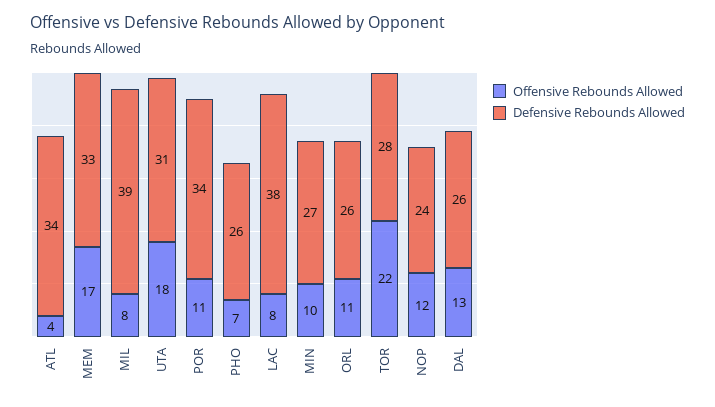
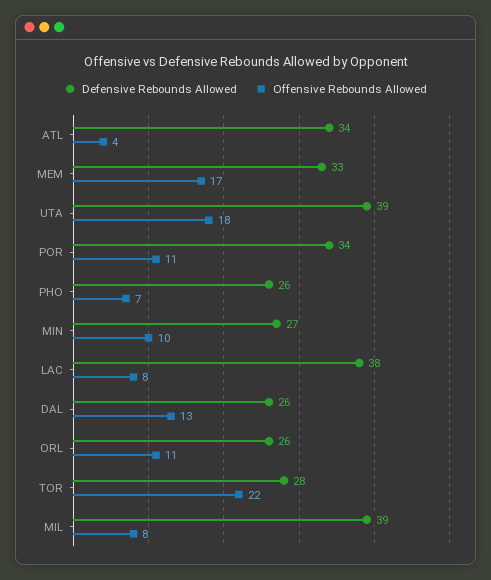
  {
    "Offensive Rebounds Allowed": {
      "ATL": 4,
      "MEM": 17,
      "MIL": 8,
      "UTA": 18,
      "POR": 11,
      "PHO": 7,
      "LAC": 8,
      "MIN": 10,
      "ORL": 11,
      "TOR": 22,
-     "NOP": 12,
      "DAL": 13
    },
    "Defensive Rebounds Allowed": {
      "ATL": 34,
      "MEM": 33,
      "MIL": 39,
-     "UTA": 31,
+     "UTA": 39,
      "POR": 34,
      "PHO": 26,
      "LAC": 38,
      "MIN": 27,
      "ORL": 26,
      "TOR": 28,
-     "NOP": 24,
      "DAL": 26
    }
  }

